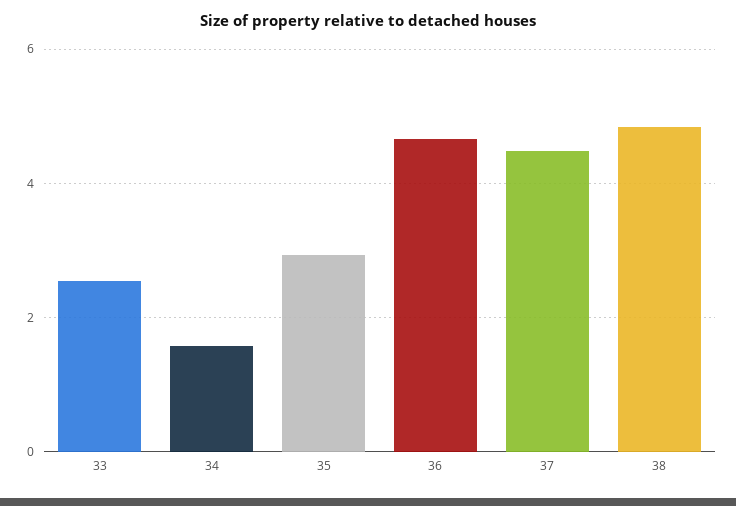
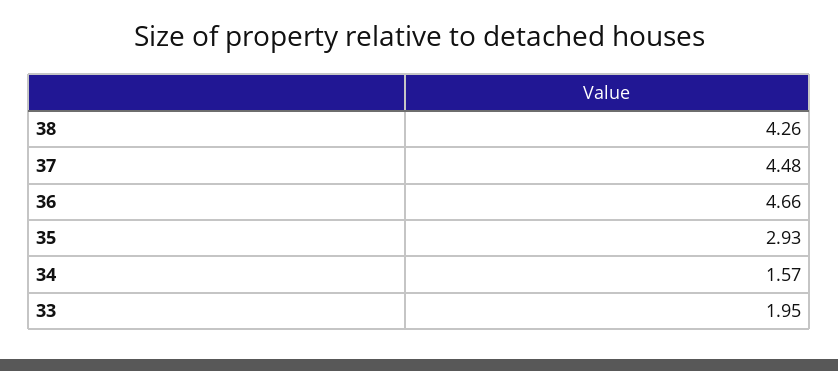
  {
-   "33": 2.6,
+   "33": 1.95,
    "34": 1.57,
    "35": 2.93,
    "36": 4.66,
    "37": 4.48,
-   "38": 4.8
+   "38": 4.26
  }

